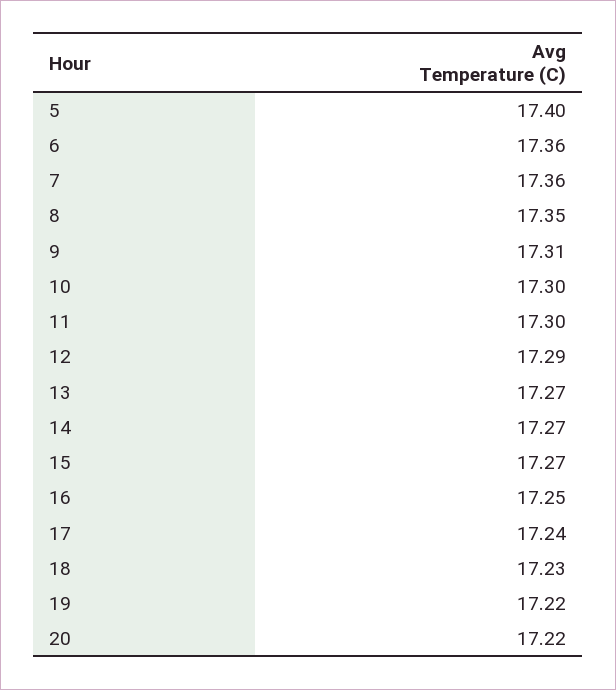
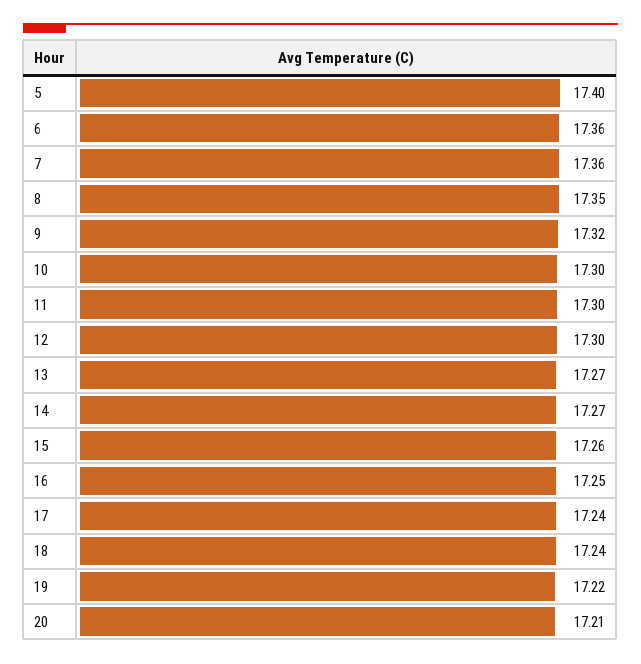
  {
    "5": 17.4,
    "6": 17.36,
    "7": 17.36,
    "8": 17.35,
-   "9": 17.31,
+   "9": 17.32,
    "10": 17.3,
    "11": 17.3,
-   "12": 17.29,
+   "12": 17.3,
    "13": 17.27,
    "14": 17.27,
-   "15": 17.27,
+   "15": 17.26,
    "16": 17.25,
    "17": 17.24,
-   "18": 17.23,
+   "18": 17.24,
    "19": 17.22,
-   "20": 17.22
+   "20": 17.21
  }

